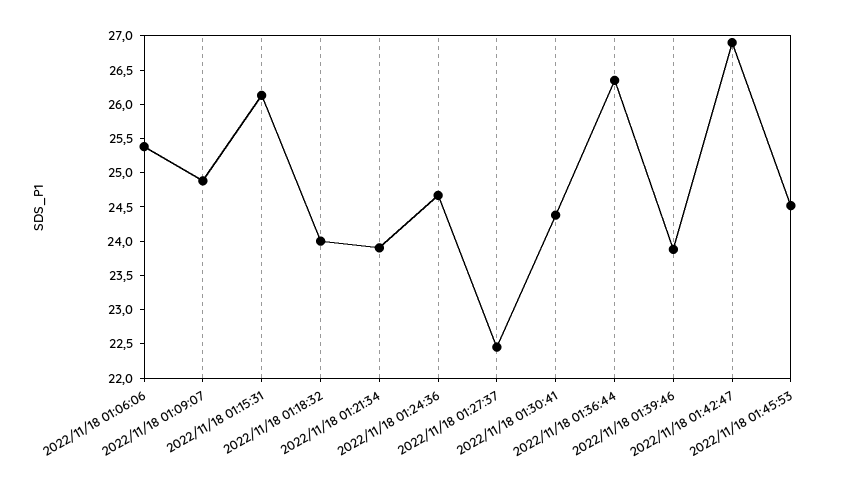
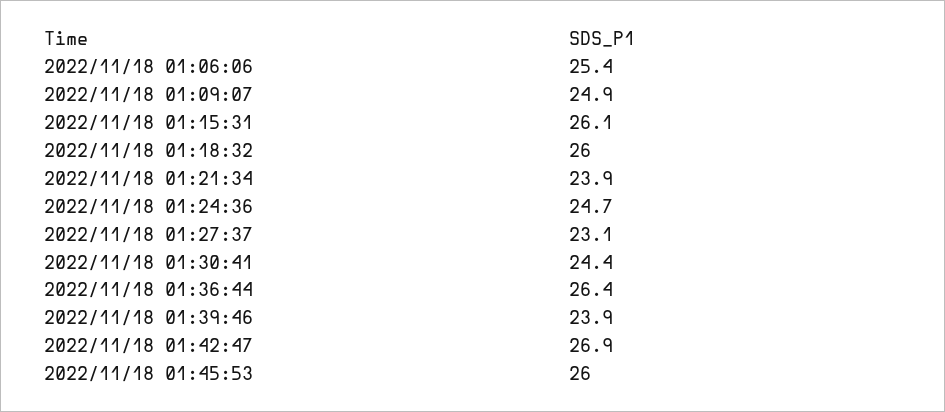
  {
    "2022/11/18 01:06:06": 25.4,
    "2022/11/18 01:09:07": 24.9,
    "2022/11/18 01:15:31": 26.1,
-   "2022/11/18 01:18:32": 24,
+   "2022/11/18 01:18:32": 26,
    "2022/11/18 01:21:34": 23.9,
    "2022/11/18 01:24:36": 24.7,
-   "2022/11/18 01:27:37": 22.5,
+   "2022/11/18 01:27:37": 23.1,
    "2022/11/18 01:30:41": 24.4,
    "2022/11/18 01:36:44": 26.4,
    "2022/11/18 01:39:46": 23.9,
    "2022/11/18 01:42:47": 26.9,
-   "2022/11/18 01:45:53": 24.5
+   "2022/11/18 01:45:53": 26
  }

